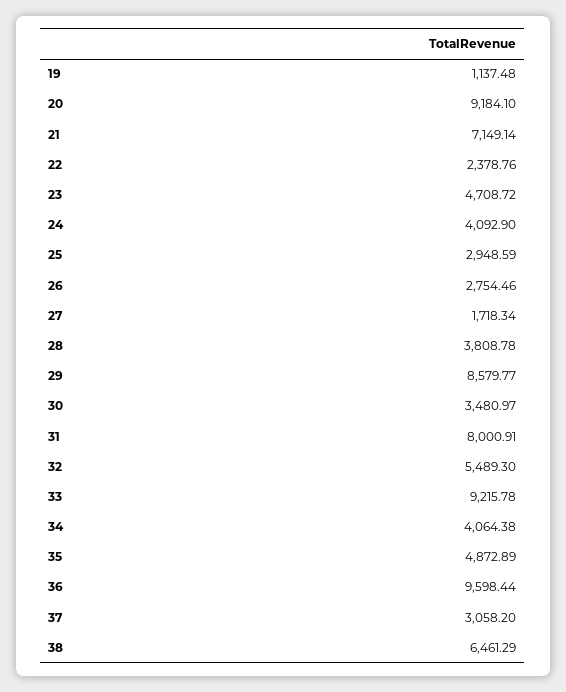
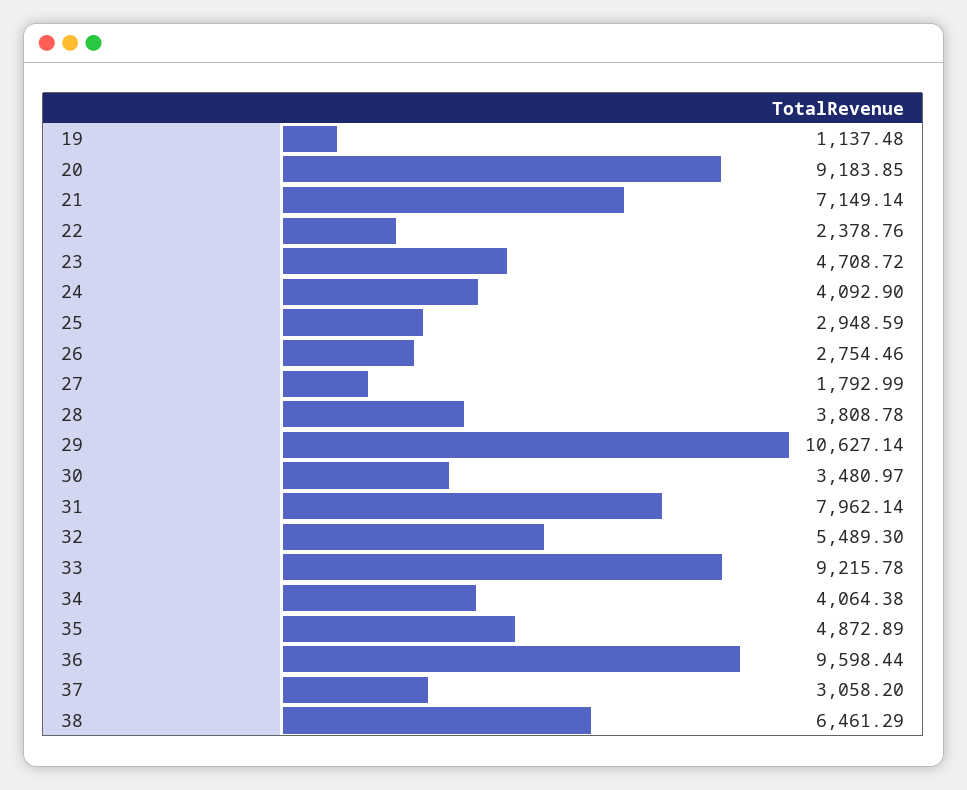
  {
    "19": 1137.48,
-   "20": 9184.1,
+   "20": 9183.85,
    "21": 7149.14,
    "22": 2378.76,
    "23": 4708.72,
    "24": 4092.9,
    "25": 2948.59,
    "26": 2754.46,
-   "27": 1718.34,
+   "27": 1792.99,
    "28": 3808.78,
-   "29": 8579.77,
+   "29": 10627.14,
    "30": 3480.97,
-   "31": 8000.91,
+   "31": 7962.14,
    "32": 5489.3,
    "33": 9215.78,
    "34": 4064.38,
    "35": 4872.89,
    "36": 9598.44,
    "37": 3058.2,
    "38": 6461.29
  }

